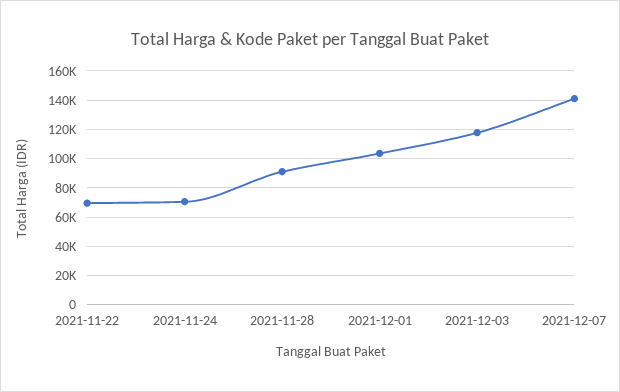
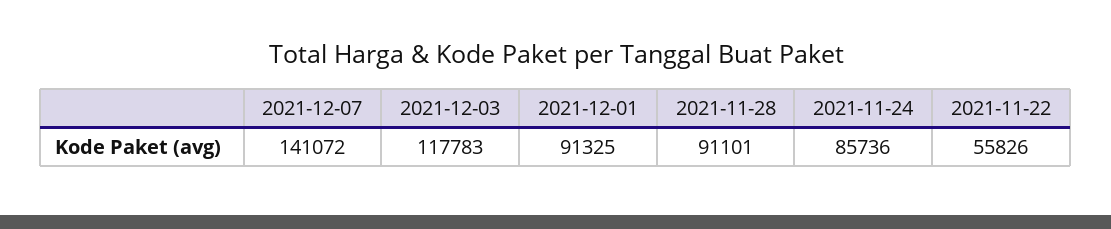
  {
-   "2021-11-22": 70000,
+   "2021-11-22": 55826,
-   "2021-11-24": 70000,
+   "2021-11-24": 85736,
    "2021-11-28": 91101,
-   "2021-12-01": 105000,
+   "2021-12-01": 91325,
    "2021-12-03": 117783,
    "2021-12-07": 141072
  }

